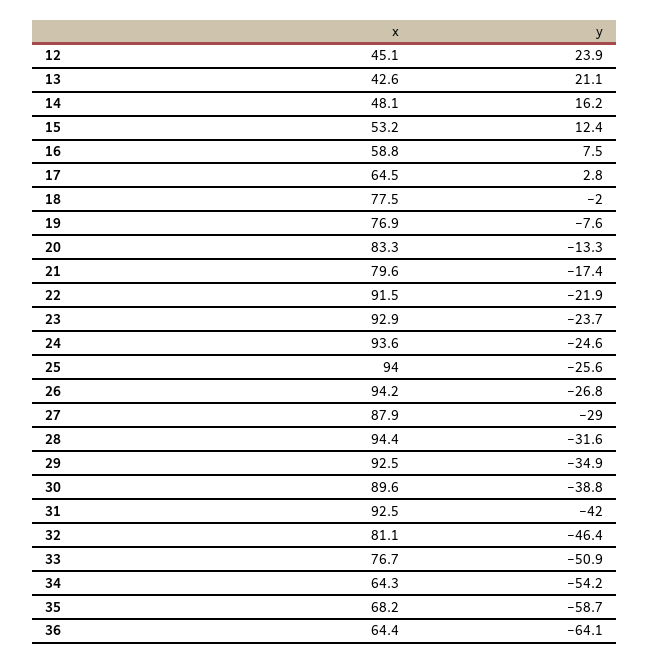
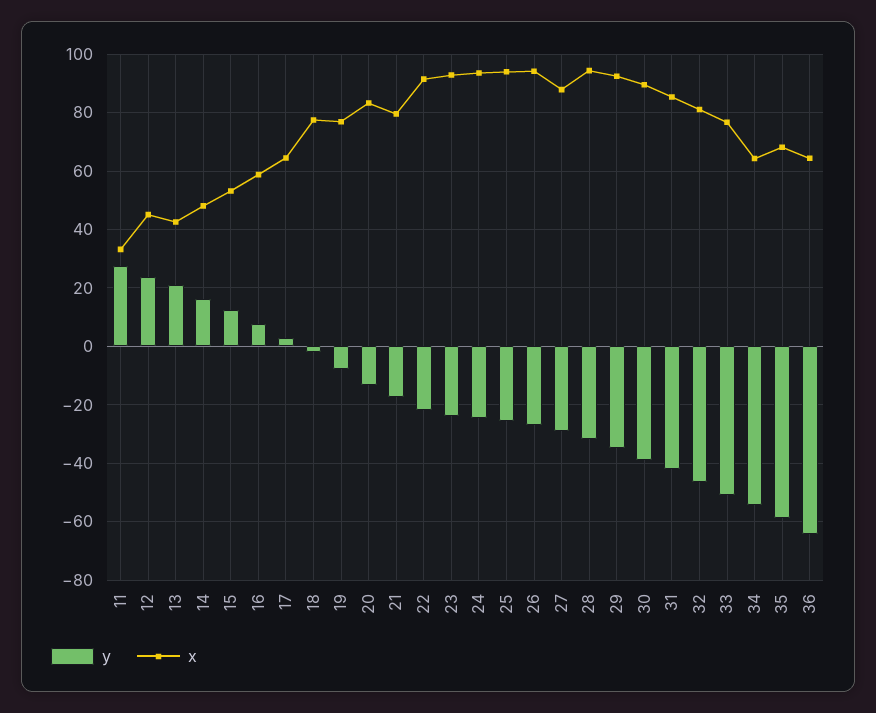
  {
    "x": {
      "12": 45.1,
      "13": 42.6,
      "14": 48.1,
      "15": 53.2,
      "16": 58.8,
      "17": 64.5,
      "18": 77.5,
      "19": 76.9,
      "20": 83.3,
      "21": 79.6,
      "22": 91.5,
      "23": 92.9,
      "24": 93.6,
      "25": 94,
      "26": 94.2,
      "27": 87.9,
      "28": 94.4,
      "29": 92.5,
      "30": 89.6,
-     "31": 92.5,
+     "31": 85,
      "32": 81.1,
      "33": 76.7,
      "34": 64.3,
      "35": 68.2,
-     "36": 64.4
+     "36": 64.4,
+     "11": 32.5
    },
    "y": {
      "12": 23.9,
      "13": 21.1,
      "14": 16.2,
      "15": 12.4,
      "16": 7.5,
      "17": 2.8,
      "18": -2,
      "19": -7.6,
      "20": -13.3,
      "21": -17.4,
      "22": -21.9,
      "23": -23.7,
      "24": -24.6,
      "25": -25.6,
      "26": -26.8,
      "27": -29,
      "28": -31.6,
      "29": -34.9,
      "30": -38.8,
      "31": -42,
      "32": -46.4,
      "33": -50.9,
      "34": -54.2,
      "35": -58.7,
-     "36": -64.1
+     "36": -64.1,
+     "11": 27.5
    }
  }

